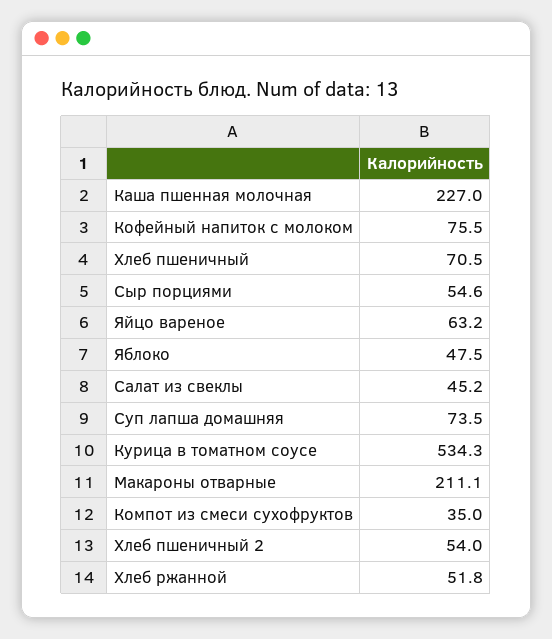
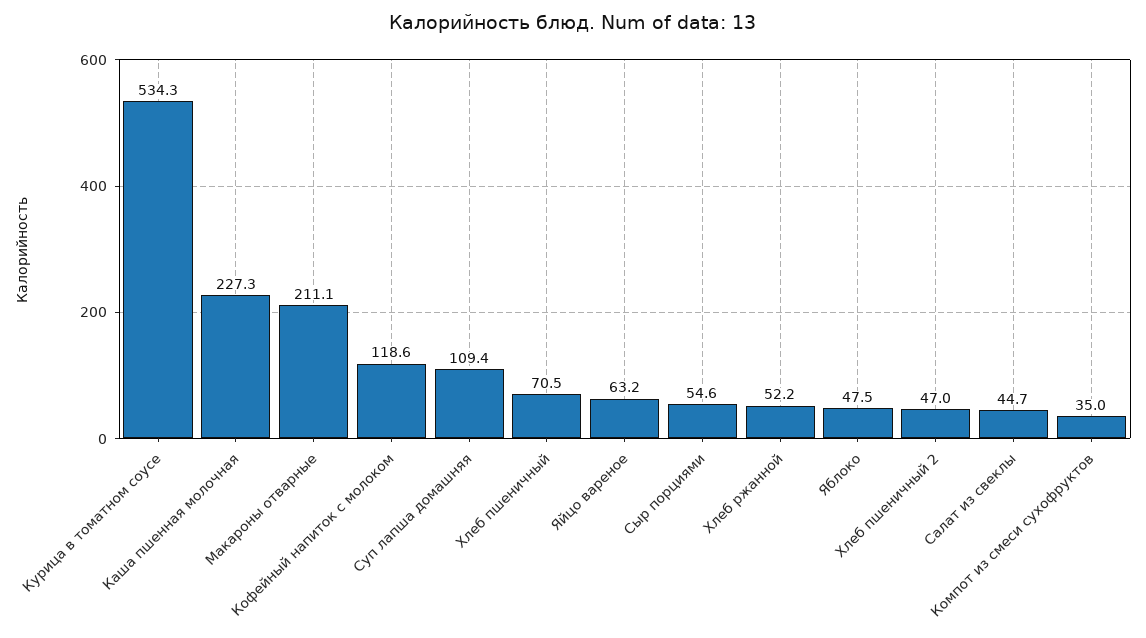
  {
-   "Каша пшенная молочная": 227,
+   "Каша пшенная молочная": 227.3,
-   "Кофейный напиток с молоком": 75.5,
+   "Кофейный напиток с молоком": 118.6,
    "Хлеб пшеничный": 70.5,
    "Сыр порциями": 54.6,
    "Яйцо вареное": 63.2,
    "Яблоко": 47.5,
-   "Салат из свеклы": 45.2,
+   "Салат из свеклы": 44.7,
-   "Суп лапша домашняя": 73.5,
+   "Суп лапша домашняя": 109.4,
    "Курица в томатном соусе": 534.3,
    "Макароны отварные": 211.1,
    "Компот из смеси сухофруктов": 35,
-   "Хлеб пшеничный 2": 54,
+   "Хлеб пшеничный 2": 47,
-   "Хлеб ржанной": 51.8
+   "Хлеб ржанной": 52.2
  }

